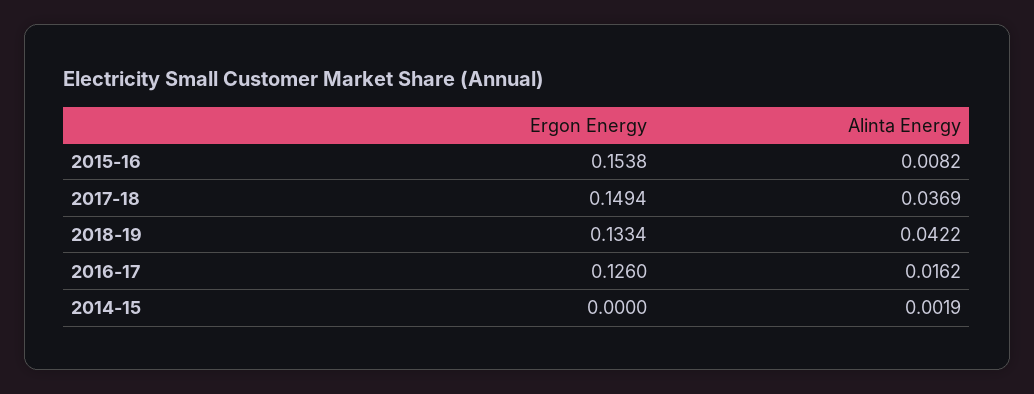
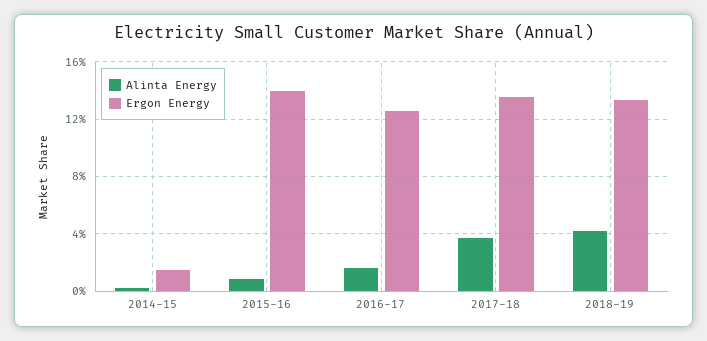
  {
    "Ergon Energy": {
-     "2015-16": 0.1538,
+     "2015-16": 0.14,
-     "2017-18": 0.1494,
+     "2017-18": 0.135,
      "2018-19": 0.1334,
      "2016-17": 0.126,
-     "2014-15": 0
+     "2014-15": 0.015
    },
    "Alinta Energy": {
      "2015-16": 0.0082,
      "2017-18": 0.0369,
      "2018-19": 0.0422,
      "2016-17": 0.0162,
      "2014-15": 0.0019
    }
  }

